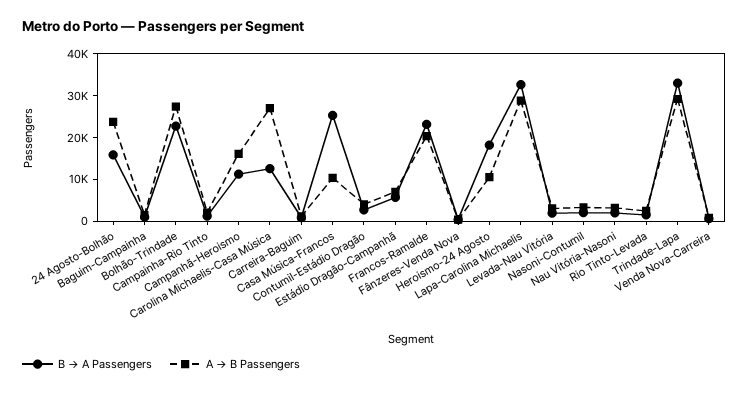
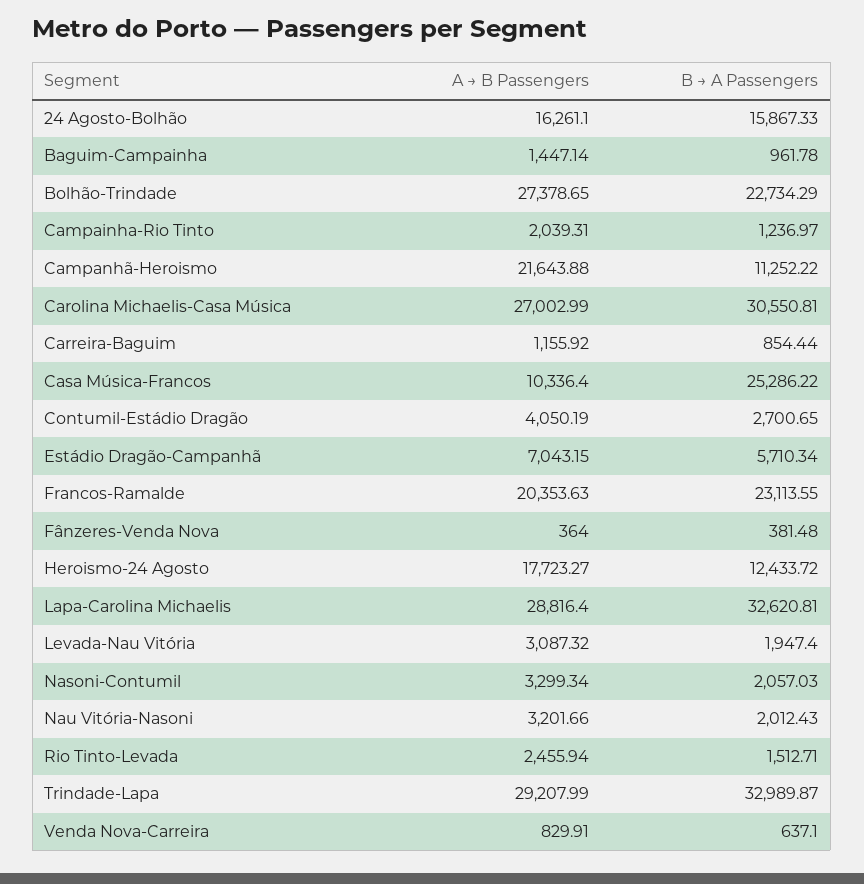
  {
    "B → A Passengers": {
      "24 Agosto-Bolhão": 15867.33,
      "Baguim-Campainha": 961.78,
      "Bolhão-Trindade": 22734.29,
      "Campainha-Rio Tinto": 1236.97,
      "Campanhã-Heroismo": 11252.22,
-     "Carolina Michaelis-Casa Música": 12000,
+     "Carolina Michaelis-Casa Música": 30550.81,
      "Carreira-Baguim": 854.44,
      "Casa Música-Francos": 25286.22,
      "Contumil-Estádio Dragão": 2700.65,
      "Estádio Dragão-Campanhã": 5710.34,
      "Francos-Ramalde": 23113.55,
      "Fânzeres-Venda Nova": 381.48,
-     "Heroismo-24 Agosto": 18000,
+     "Heroismo-24 Agosto": 12433.72,
      "Lapa-Carolina Michaelis": 32620.81,
      "Levada-Nau Vitória": 1947.4,
      "Nasoni-Contumil": 2057.03,
      "Nau Vitória-Nasoni": 2012.43,
      "Rio Tinto-Levada": 1512.71,
      "Trindade-Lapa": 32989.87,
      "Venda Nova-Carreira": 637.1
    },
    "A → B Passengers": {
-     "24 Agosto-Bolhão": 24000,
+     "24 Agosto-Bolhão": 16261.1,
      "Baguim-Campainha": 1447.14,
      "Bolhão-Trindade": 27378.65,
      "Campainha-Rio Tinto": 2039.31,
-     "Campanhã-Heroismo": 16000,
+     "Campanhã-Heroismo": 21643.88,
      "Carolina Michaelis-Casa Música": 27002.99,
      "Carreira-Baguim": 1155.92,
      "Casa Música-Francos": 10336.4,
      "Contumil-Estádio Dragão": 4050.19,
      "Estádio Dragão-Campanhã": 7043.15,
      "Francos-Ramalde": 20353.63,
      "Fânzeres-Venda Nova": 364,
-     "Heroismo-24 Agosto": 10000,
+     "Heroismo-24 Agosto": 17723.27,
      "Lapa-Carolina Michaelis": 28816.4,
      "Levada-Nau Vitória": 3087.32,
      "Nasoni-Contumil": 3299.34,
      "Nau Vitória-Nasoni": 3201.66,
      "Rio Tinto-Levada": 2455.94,
      "Trindade-Lapa": 29207.99,
      "Venda Nova-Carreira": 829.91
    }
  }

